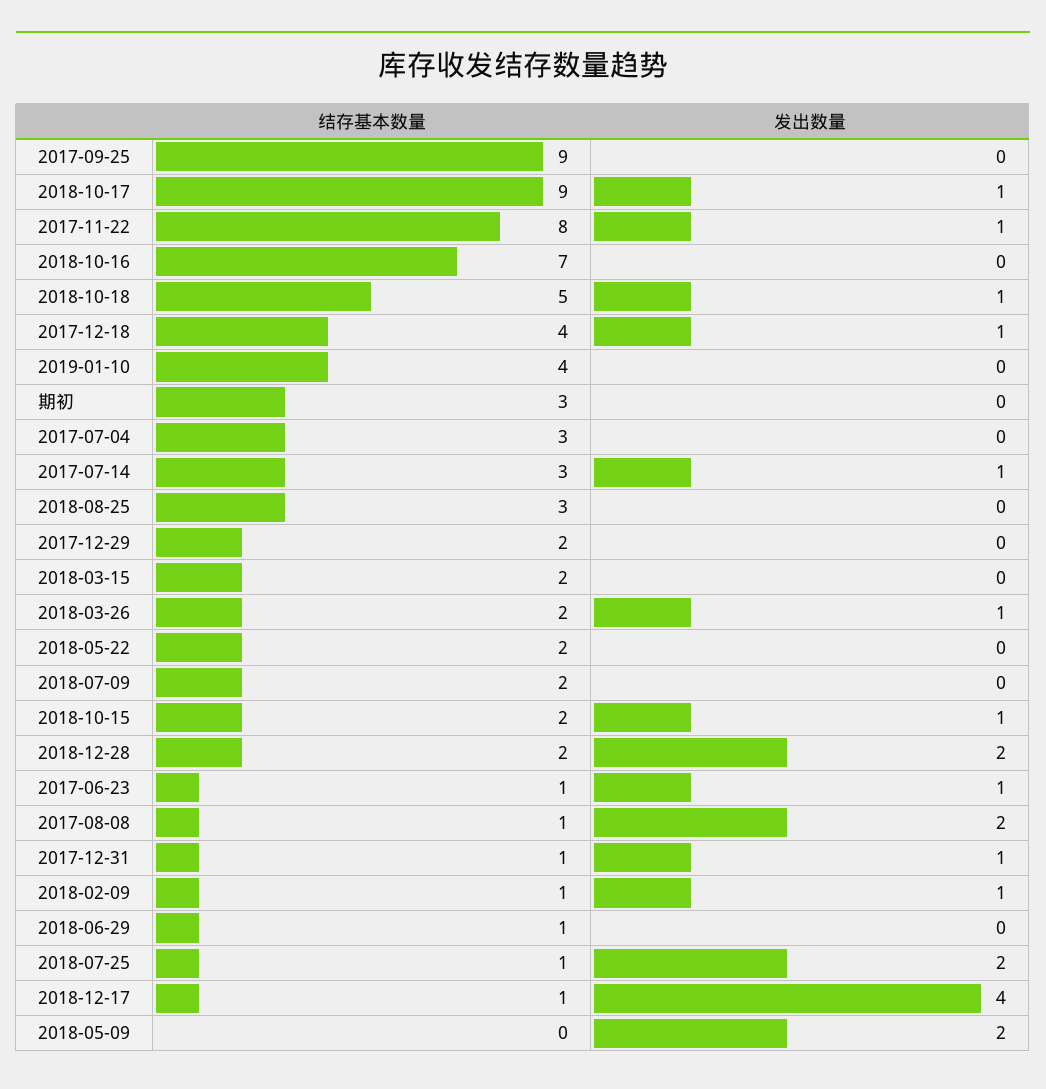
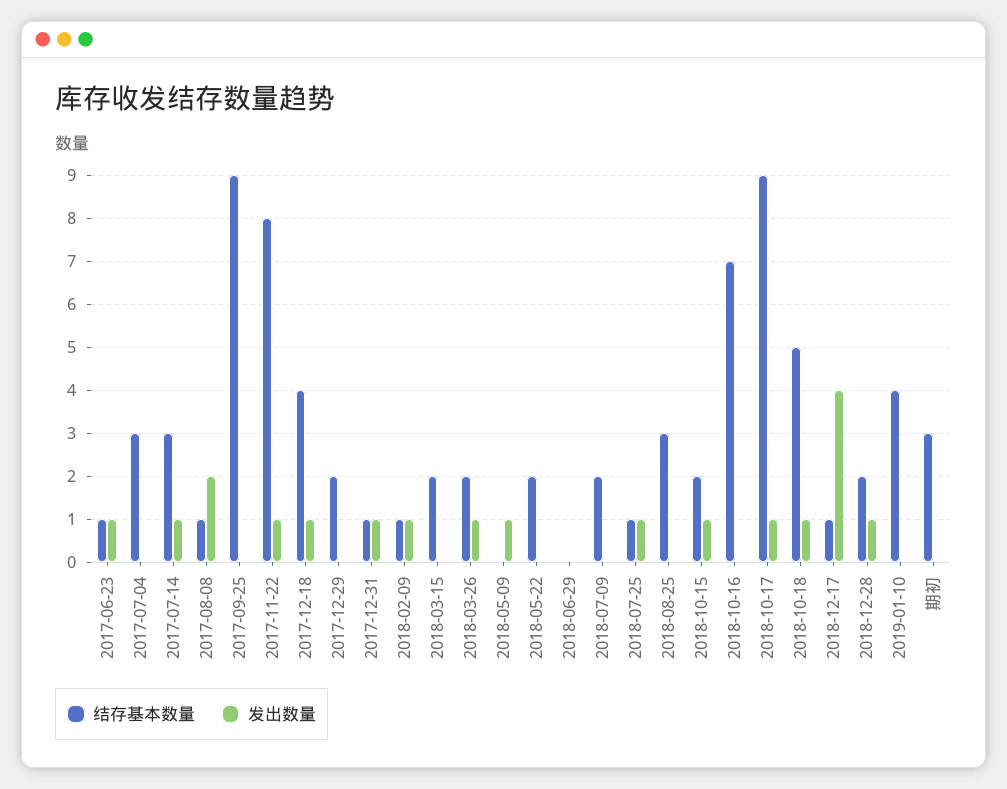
  {
    "结存基本数量": {
      "2017-09-25": 9,
      "2018-10-17": 9,
      "2017-11-22": 8,
      "2018-10-16": 7,
      "2018-10-18": 5,
      "2017-12-18": 4,
      "2019-01-10": 4,
      "期初": 3,
      "2017-07-04": 3,
      "2017-07-14": 3,
      "2018-08-25": 3,
      "2017-12-29": 2,
      "2018-03-15": 2,
      "2018-03-26": 2,
      "2018-05-22": 2,
      "2018-07-09": 2,
      "2018-10-15": 2,
      "2018-12-28": 2,
      "2017-06-23": 1,
      "2017-08-08": 1,
      "2017-12-31": 1,
      "2018-02-09": 1,
-     "2018-06-29": 1,
+     "2018-06-29": 0,
      "2018-07-25": 1,
      "2018-12-17": 1,
      "2018-05-09": 0
    },
    "发出数量": {
      "2017-09-25": 0,
      "2018-10-17": 1,
      "2017-11-22": 1,
      "2018-10-16": 0,
      "2018-10-18": 1,
      "2017-12-18": 1,
      "2019-01-10": 0,
      "期初": 0,
      "2017-07-04": 0,
      "2017-07-14": 1,
      "2018-08-25": 0,
      "2017-12-29": 0,
      "2018-03-15": 0,
      "2018-03-26": 1,
      "2018-05-22": 0,
      "2018-07-09": 0,
      "2018-10-15": 1,
-     "2018-12-28": 2,
+     "2018-12-28": 1,
      "2017-06-23": 1,
      "2017-08-08": 2,
      "2017-12-31": 1,
      "2018-02-09": 1,
      "2018-06-29": 0,
-     "2018-07-25": 2,
+     "2018-07-25": 1,
      "2018-12-17": 4,
-     "2018-05-09": 2
+     "2018-05-09": 1
    }
  }

